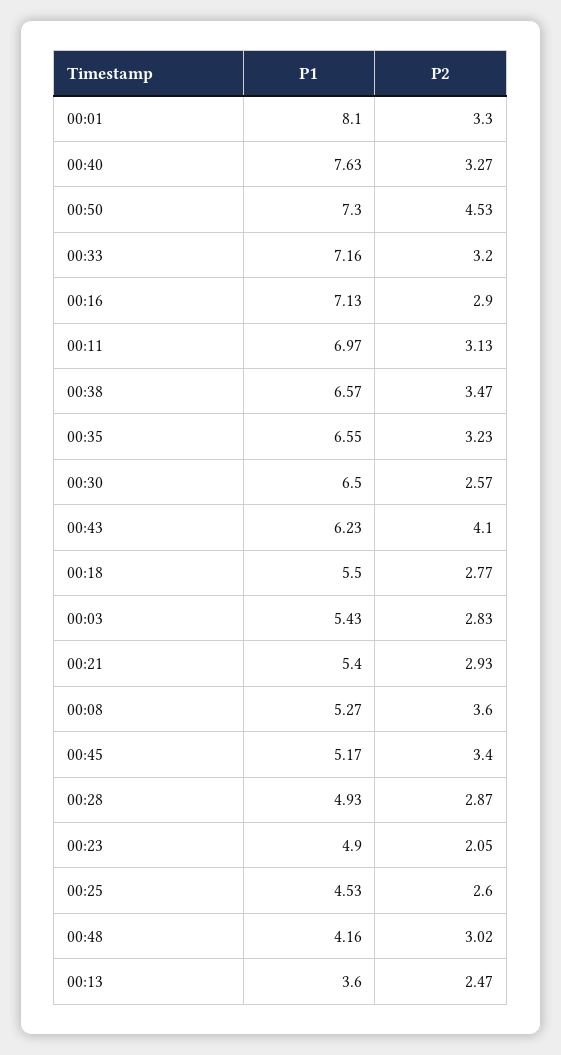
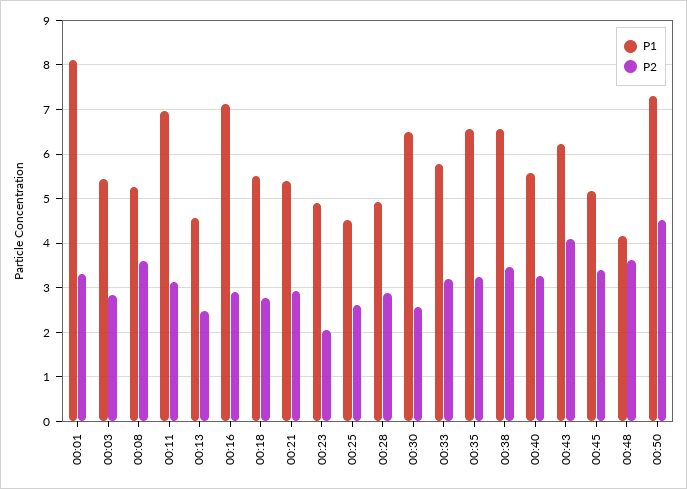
  {
    "P1": {
      "00:01": 8.1,
-     "00:40": 7.63,
+     "00:40": 5.6,
      "00:50": 7.3,
-     "00:33": 7.16,
+     "00:33": 5.8,
      "00:16": 7.13,
      "00:11": 6.97,
      "00:38": 6.57,
      "00:35": 6.55,
      "00:30": 6.5,
      "00:43": 6.23,
      "00:18": 5.5,
      "00:03": 5.43,
      "00:21": 5.4,
      "00:08": 5.27,
      "00:45": 5.17,
      "00:28": 4.93,
      "00:23": 4.9,
      "00:25": 4.53,
      "00:48": 4.16,
-     "00:13": 3.6
+     "00:13": 4.6
    },
    "P2": {
      "00:01": 3.3,
      "00:40": 3.27,
      "00:50": 4.53,
      "00:33": 3.2,
      "00:16": 2.9,
      "00:11": 3.13,
      "00:38": 3.47,
      "00:35": 3.23,
      "00:30": 2.57,
      "00:43": 4.1,
      "00:18": 2.77,
      "00:03": 2.83,
      "00:21": 2.93,
      "00:08": 3.6,
      "00:45": 3.4,
      "00:28": 2.87,
      "00:23": 2.05,
      "00:25": 2.6,
-     "00:48": 3.02,
+     "00:48": 3.6,
      "00:13": 2.47
    }
  }

